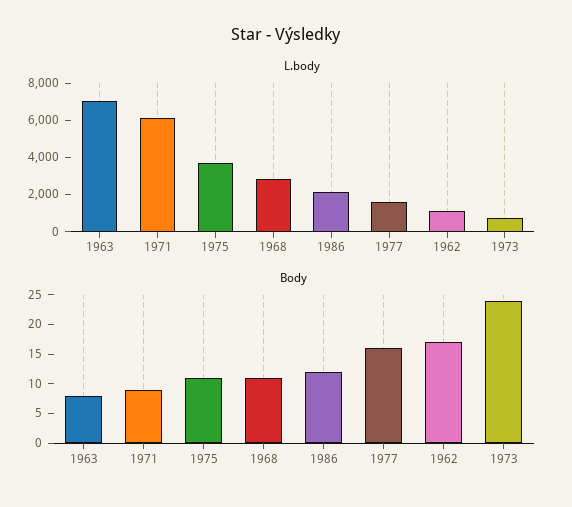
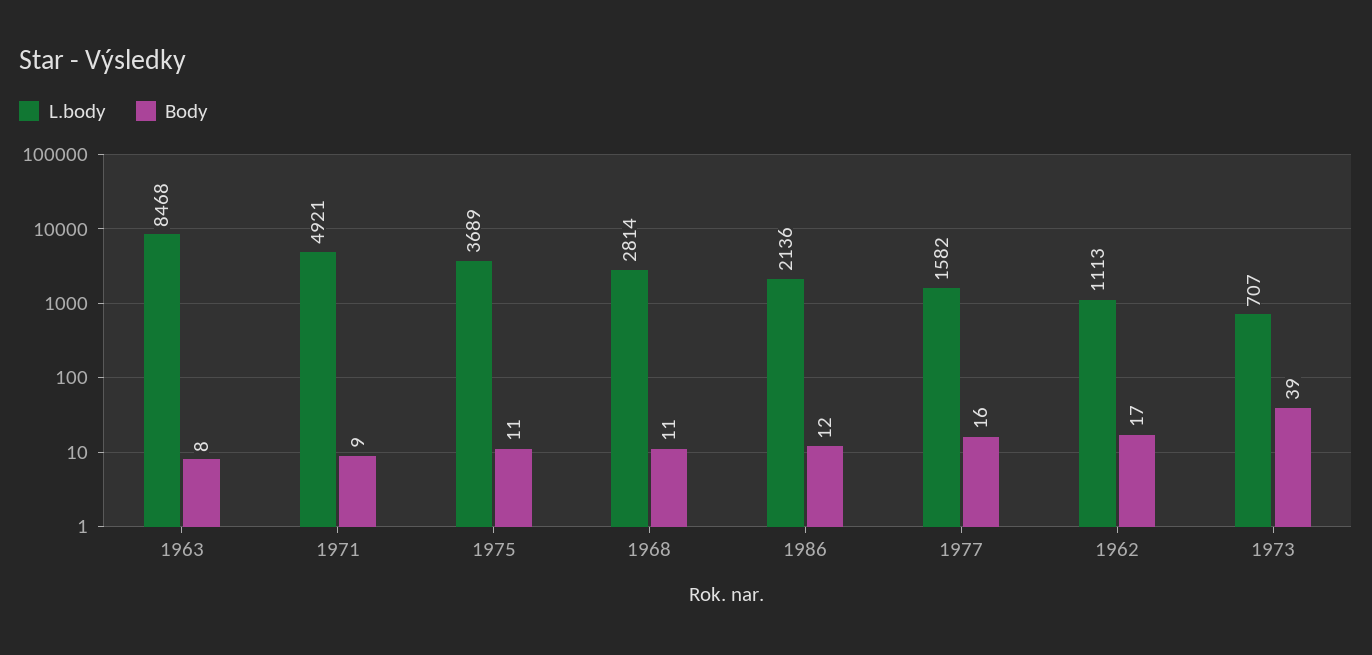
  {
    "L.body": {
-     "1963": 7000,
+     "1963": 8468,
-     "1971": 6000,
+     "1971": 4921,
      "1975": 3689,
      "1968": 2814,
      "1986": 2136,
      "1977": 1582,
      "1962": 1113,
      "1973": 707
    },
    "Body": {
      "1963": 8,
      "1971": 9,
      "1975": 11,
      "1968": 11,
      "1986": 12,
      "1977": 16,
      "1962": 17,
-     "1973": 25
+     "1973": 39
    }
  }

